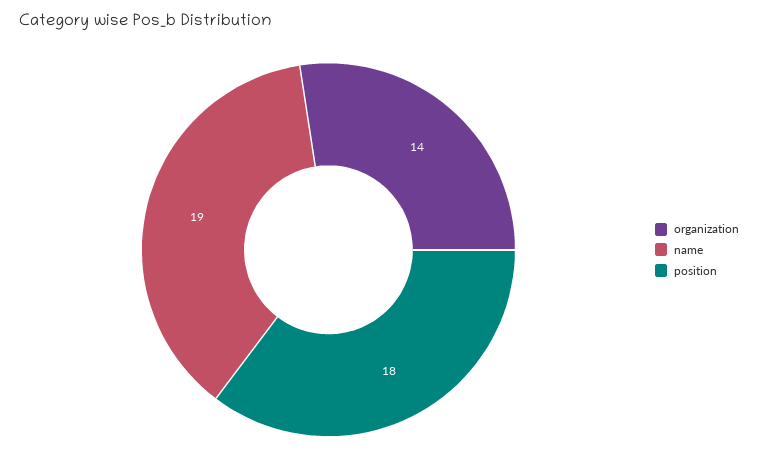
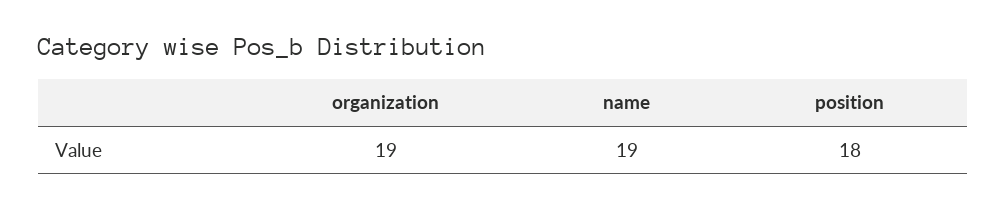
  {
-   "organization": 14,
+   "organization": 19,
    "name": 19,
    "position": 18
  }

